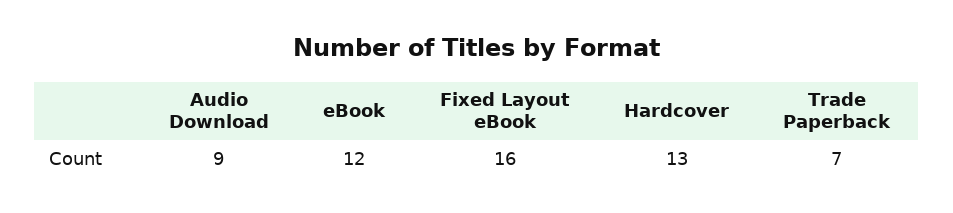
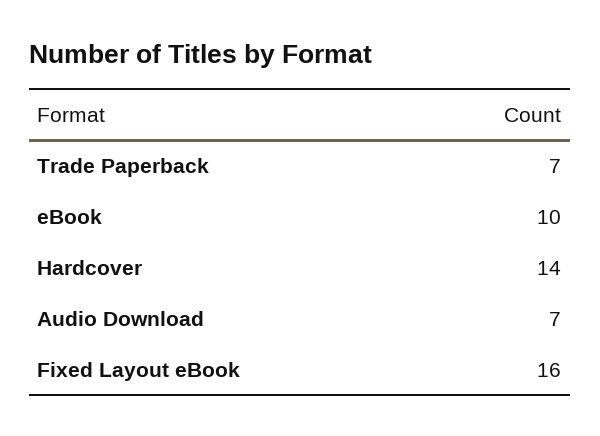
  {
-   "Audio Download": 9,
+   "Audio Download": 7,
-   "eBook": 12,
+   "eBook": 10,
    "Fixed Layout eBook": 16,
-   "Hardcover": 13,
+   "Hardcover": 14,
    "Trade Paperback": 7
  }

